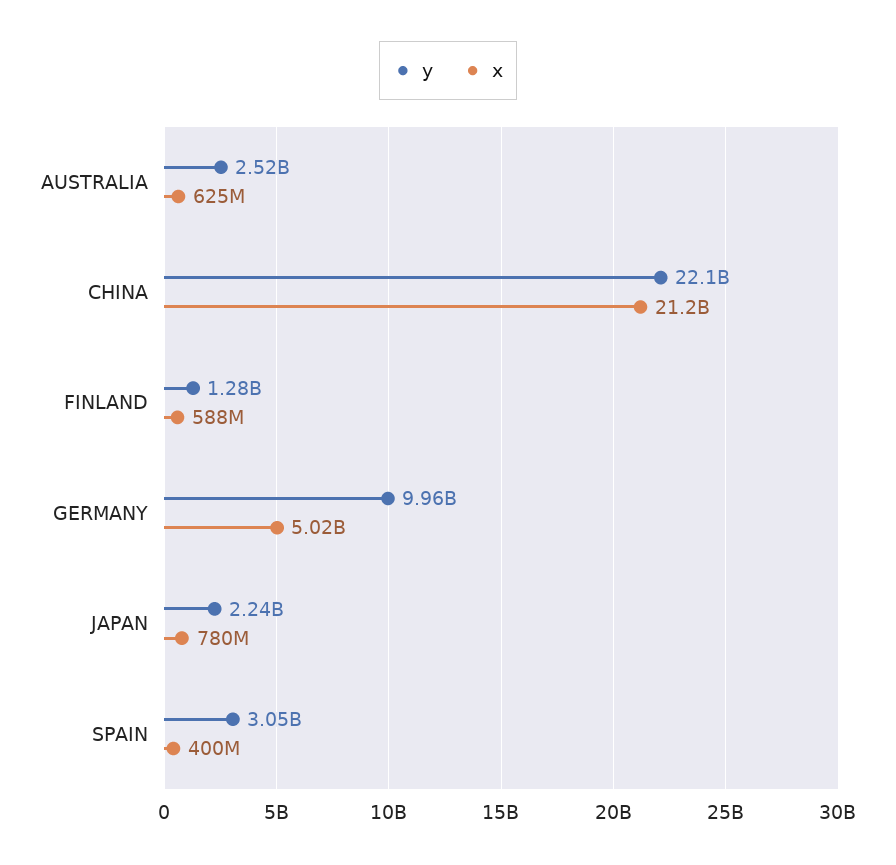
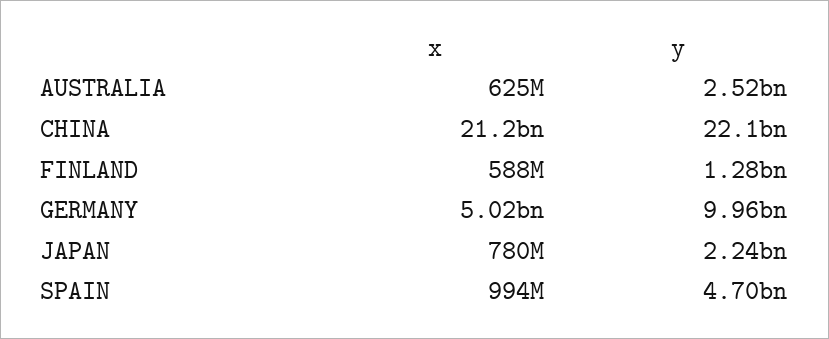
  {
    "y": {
      "AUSTRALIA": 2520000000,
      "CHINA": 22100000000,
      "FINLAND": 1280000000,
      "GERMANY": 9960000000,
      "JAPAN": 2240000000,
-     "SPAIN": 3050000000
+     "SPAIN": 4700000000
    },
    "x": {
      "AUSTRALIA": 625000000,
      "CHINA": 21200000000,
      "FINLAND": 588000000,
      "GERMANY": 5020000000,
      "JAPAN": 780000000,
-     "SPAIN": 400000000
+     "SPAIN": 994000000
    }
  }

